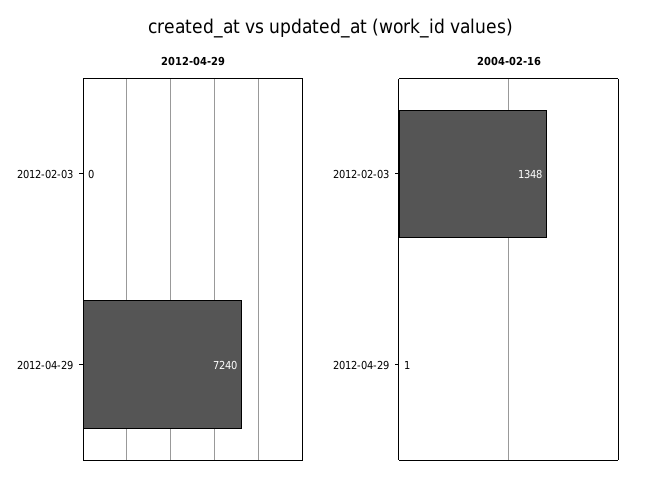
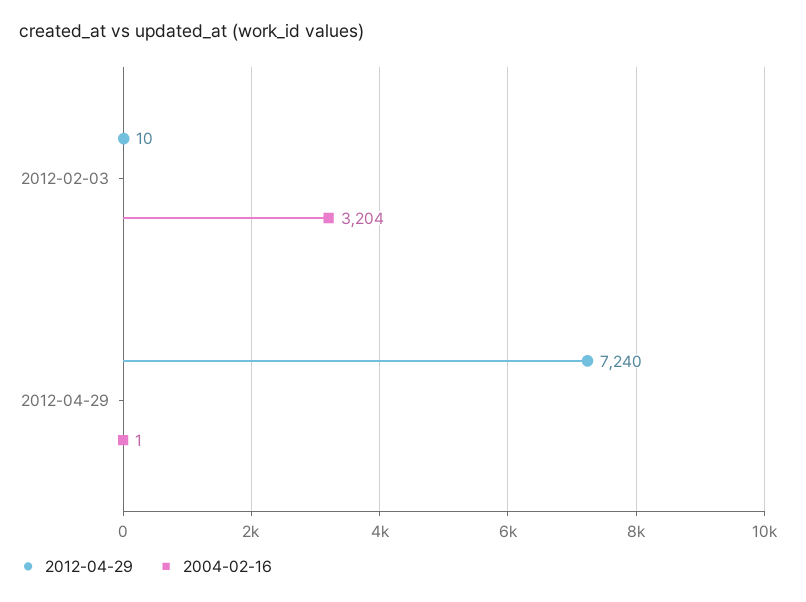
  {
    "2012-04-29": {
-     "2012-02-03": 0,
+     "2012-02-03": 10,
      "2012-04-29": 7240
    },
    "2004-02-16": {
-     "2012-02-03": 1348,
+     "2012-02-03": 3204,
      "2012-04-29": 1
    }
  }

